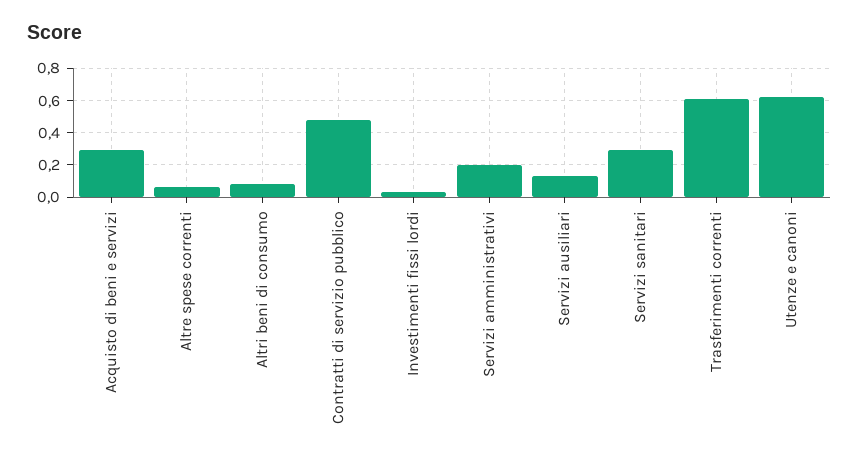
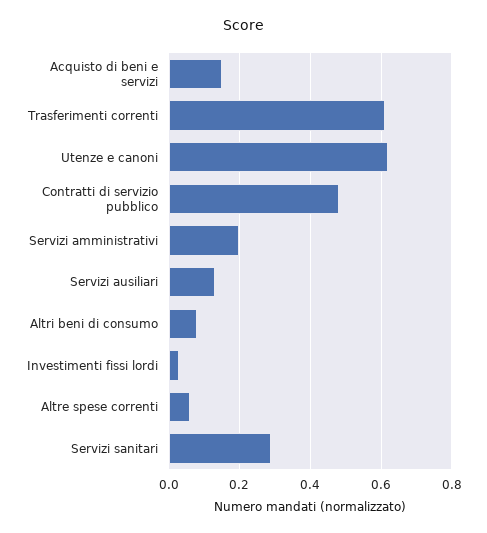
  {
-   "Acquisto di beni e servizi": 0.3,
+   "Acquisto di beni e servizi": 0.15,
    "Altre spese correnti": 0.05,
    "Altri beni di consumo": 0.1,
    "Contratti di servizio pubblico": 0.5,
    "Investimenti fissi lordi": 0.05,
    "Servizi amministrativi": 0.2,
    "Servizi ausiliari": 0.15,
    "Servizi sanitari": 0.3,
    "Trasferimenti correnti": 0.6,
    "Utenze e canoni": 0.6
  }

